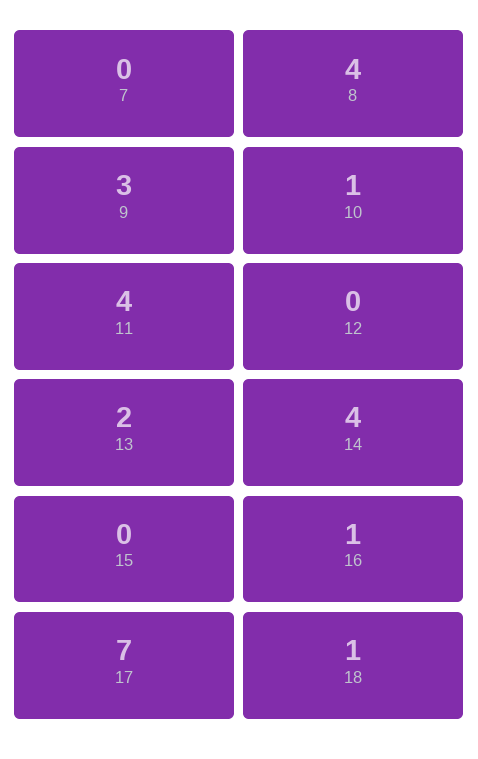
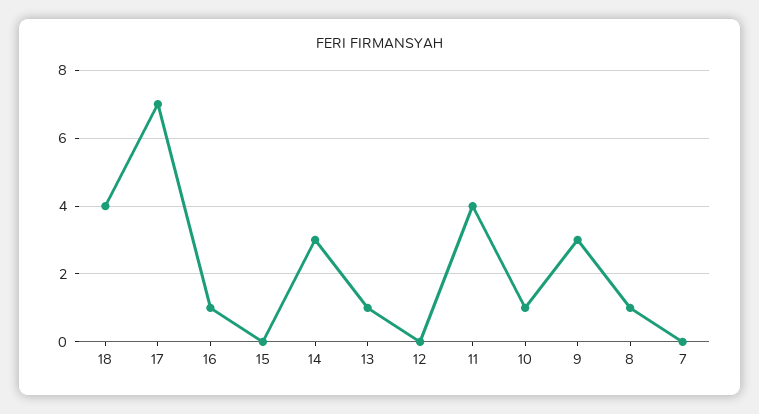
  {
    "7": 0,
-   "8": 4,
+   "8": 1,
    "9": 3,
    "10": 1,
    "11": 4,
    "12": 0,
-   "13": 2,
+   "13": 1,
-   "14": 4,
+   "14": 3,
    "15": 0,
    "16": 1,
    "17": 7,
-   "18": 1
+   "18": 4
  }

